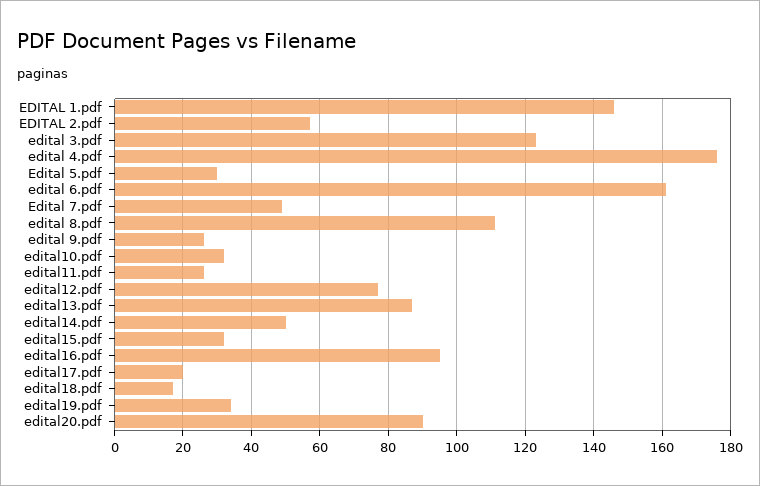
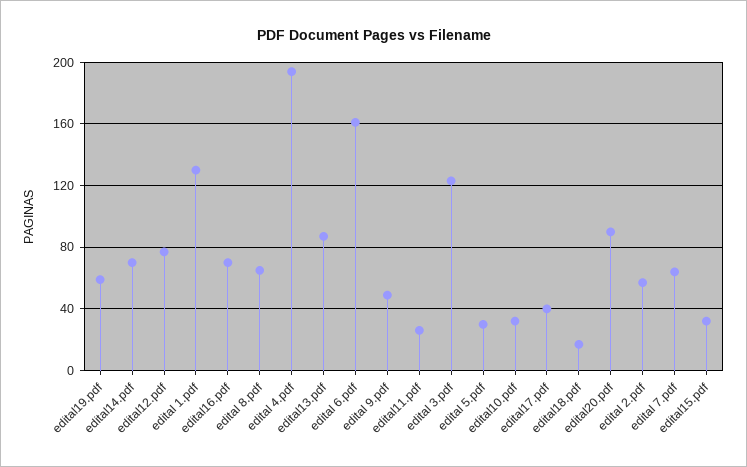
  {
-   "EDITAL 1.pdf": 145,
+   "EDITAL 1.pdf": 130,
    "EDITAL 2.pdf": 55,
    "edital 3.pdf": 125,
-   "edital 4.pdf": 175,
+   "edital 4.pdf": 195,
    "Edital 5.pdf": 30,
    "edital 6.pdf": 160,
-   "Edital 7.pdf": 50,
+   "Edital 7.pdf": 65,
-   "edital 8.pdf": 110,
+   "edital 8.pdf": 65,
-   "edital 9.pdf": 25,
+   "edital 9.pdf": 50,
    "edital10.pdf": 30,
    "edital11.pdf": 25,
    "edital12.pdf": 75,
    "edital13.pdf": 85,
-   "edital14.pdf": 50,
+   "edital14.pdf": 70,
    "edital15.pdf": 30,
-   "edital16.pdf": 95,
+   "edital16.pdf": 70,
-   "edital17.pdf": 20,
+   "edital17.pdf": 40,
    "edital18.pdf": 15,
-   "edital19.pdf": 35,
+   "edital19.pdf": 60,
    "edital20.pdf": 90
  }

